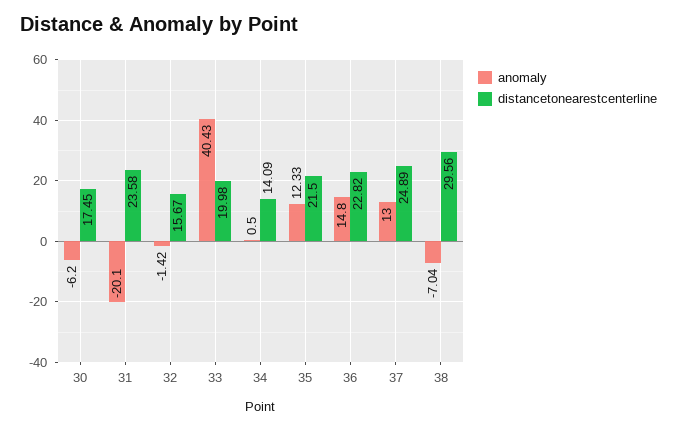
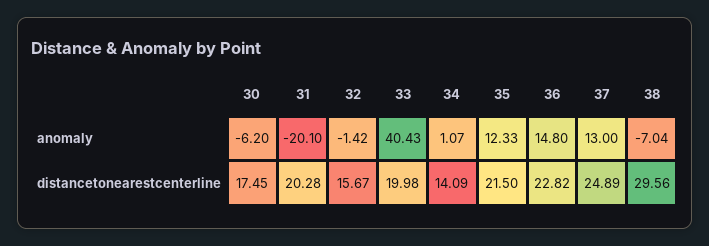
  {
    "anomaly": {
      "30": -6.2,
      "31": -20.1,
      "32": -1.42,
      "33": 40.43,
-     "34": 0.5,
+     "34": 1.07,
      "35": 12.33,
      "36": 14.8,
      "37": 13,
      "38": -7.04
    },
    "distancetonearestcenterline": {
      "30": 17.45,
-     "31": 23.58,
+     "31": 20.28,
      "32": 15.67,
      "33": 19.98,
      "34": 14.09,
      "35": 21.5,
      "36": 22.82,
      "37": 24.89,
      "38": 29.56
    }
  }

